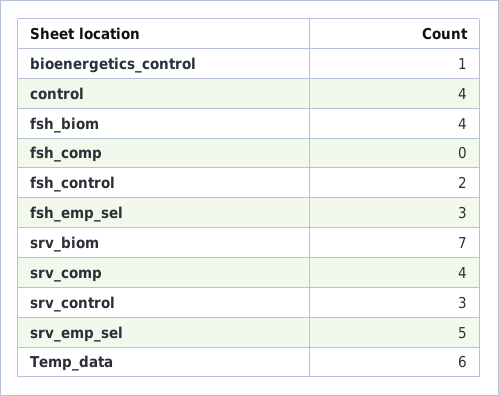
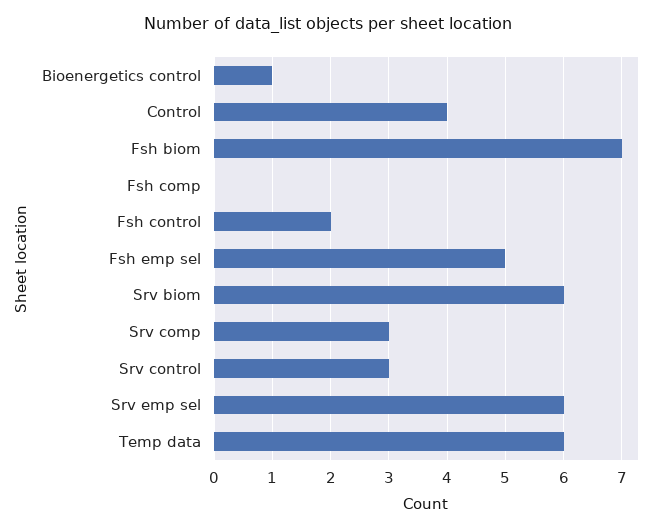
  {
    "bioenergetics_control": 1,
    "control": 4,
-   "fsh_biom": 4,
+   "fsh_biom": 7,
    "fsh_comp": 0,
    "fsh_control": 2,
-   "fsh_emp_sel": 3,
+   "fsh_emp_sel": 5,
-   "srv_biom": 7,
+   "srv_biom": 6,
-   "srv_comp": 4,
+   "srv_comp": 3,
    "srv_control": 3,
-   "srv_emp_sel": 5,
+   "srv_emp_sel": 6,
    "Temp_data": 6
  }

